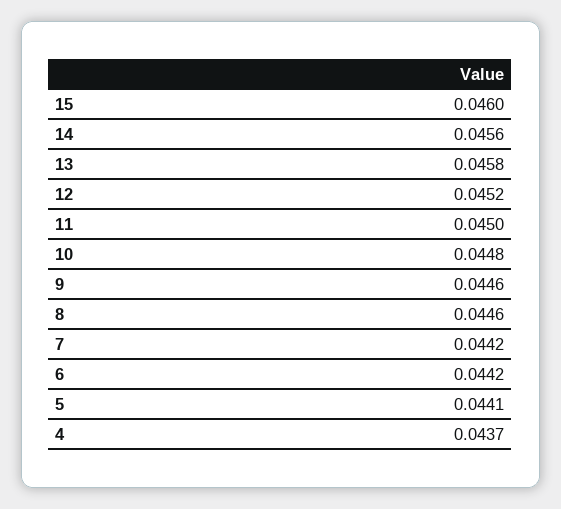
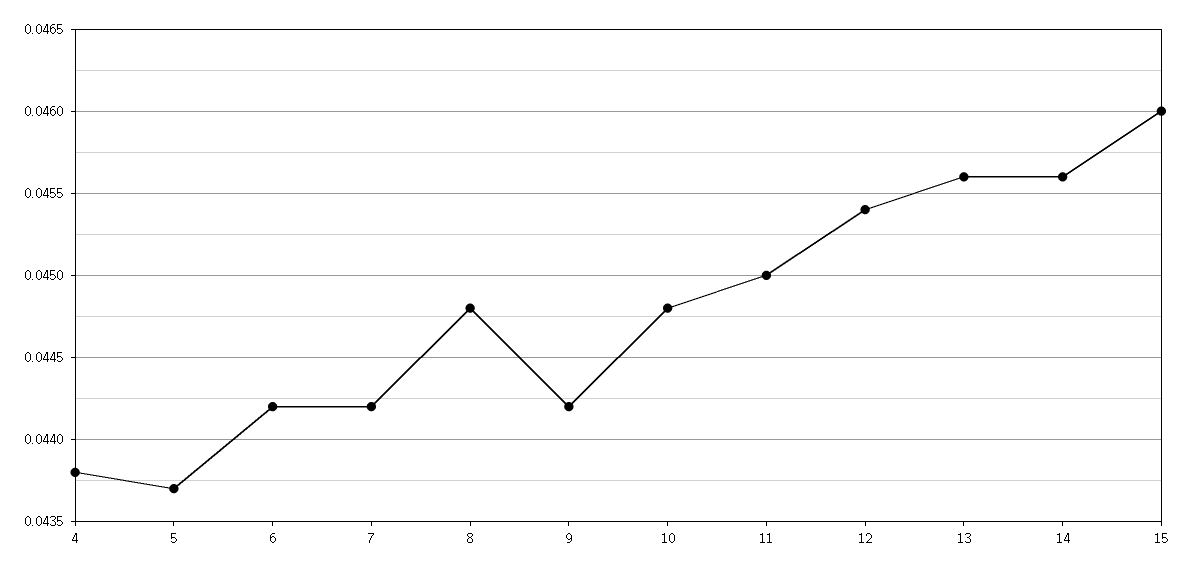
  {
    "15": 0.046,
    "14": 0.0456,
-   "13": 0.0458,
+   "13": 0.0456,
-   "12": 0.0452,
+   "12": 0.0454,
    "11": 0.045,
    "10": 0.0448,
-   "9": 0.0446,
+   "9": 0.0442,
-   "8": 0.0446,
+   "8": 0.0448,
    "7": 0.0442,
    "6": 0.0442,
-   "5": 0.0441,
+   "5": 0.0437,
-   "4": 0.0437
+   "4": 0.0438
  }

